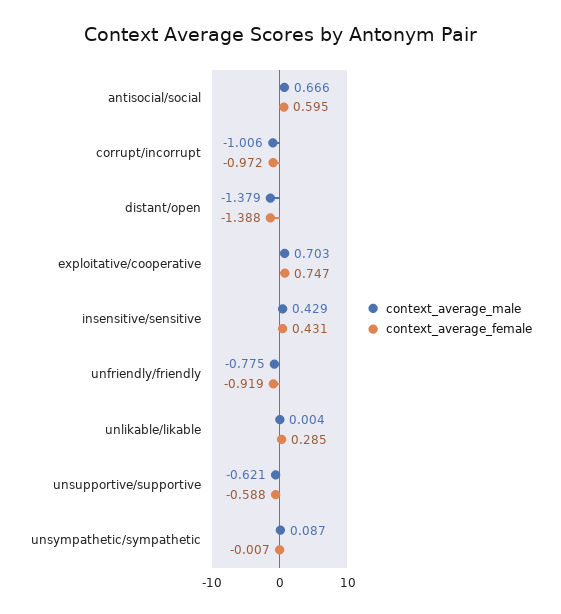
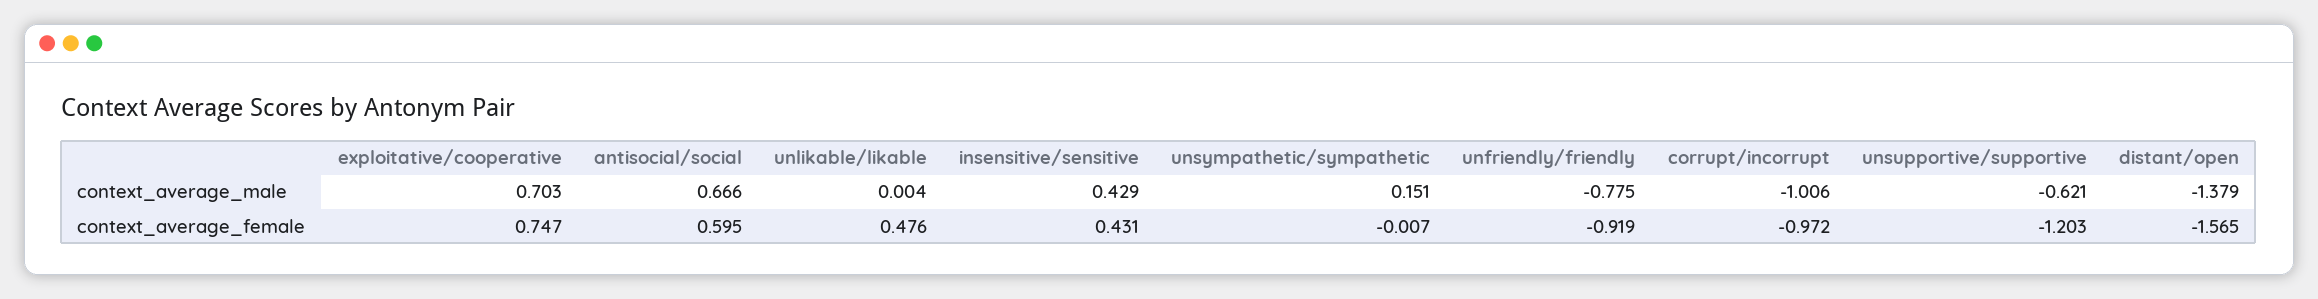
  {
    "context_average_male": {
      "antisocial/social": 0.666,
      "corrupt/incorrupt": -1.006,
      "distant/open": -1.379,
      "exploitative/cooperative": 0.703,
      "insensitive/sensitive": 0.429,
      "unfriendly/friendly": -0.775,
      "unlikable/likable": 0.004,
      "unsupportive/supportive": -0.621,
-     "unsympathetic/sympathetic": 0.087
+     "unsympathetic/sympathetic": 0.151
    },
    "context_average_female": {
      "antisocial/social": 0.595,
      "corrupt/incorrupt": -0.972,
-     "distant/open": -1.388,
+     "distant/open": -1.565,
      "exploitative/cooperative": 0.747,
      "insensitive/sensitive": 0.431,
      "unfriendly/friendly": -0.919,
-     "unlikable/likable": 0.285,
+     "unlikable/likable": 0.476,
-     "unsupportive/supportive": -0.588,
+     "unsupportive/supportive": -1.203,
      "unsympathetic/sympathetic": -0.007
    }
  }

